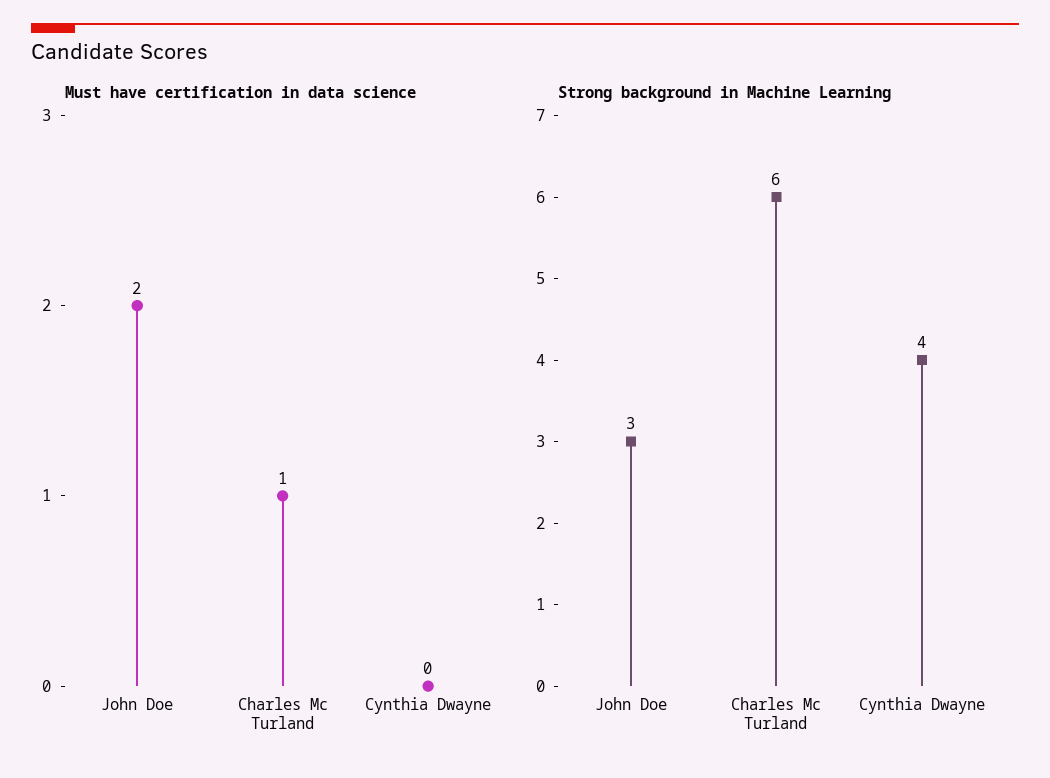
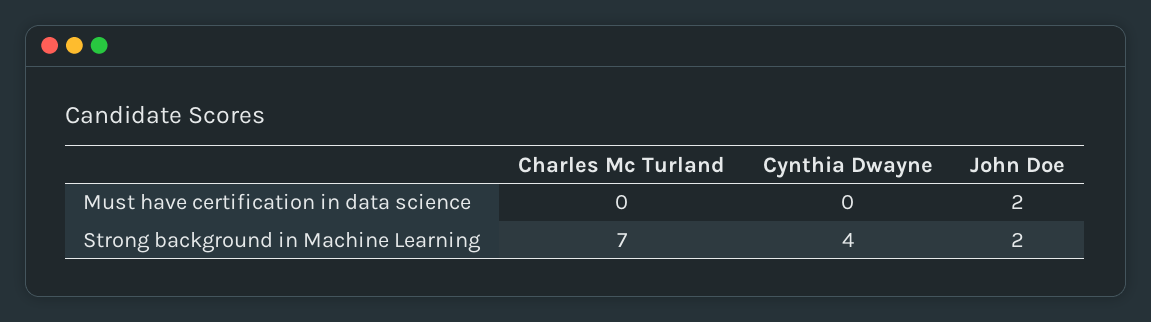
  {
    "Must have certification in data science": {
      "John Doe": 2,
-     "Charles Mc Turland": 1,
+     "Charles Mc Turland": 0,
      "Cynthia Dwayne": 0
    },
    "Strong background in Machine Learning": {
-     "John Doe": 3,
+     "John Doe": 2,
-     "Charles Mc Turland": 6,
+     "Charles Mc Turland": 7,
      "Cynthia Dwayne": 4
    }
  }

